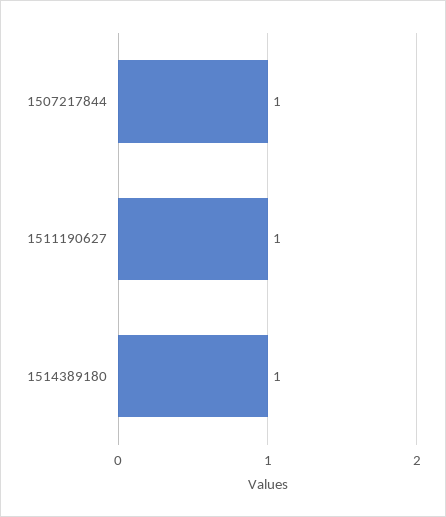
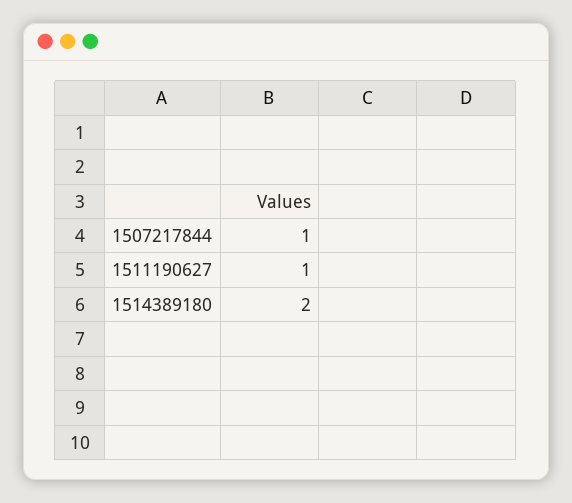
  {
    "1507217844": 1,
    "1511190627": 1,
-   "1514389180": 1
+   "1514389180": 2
  }

